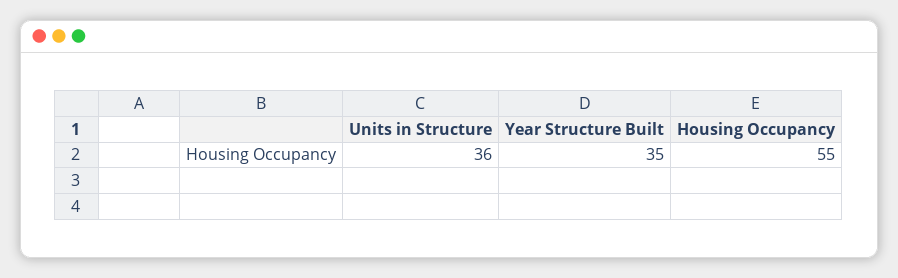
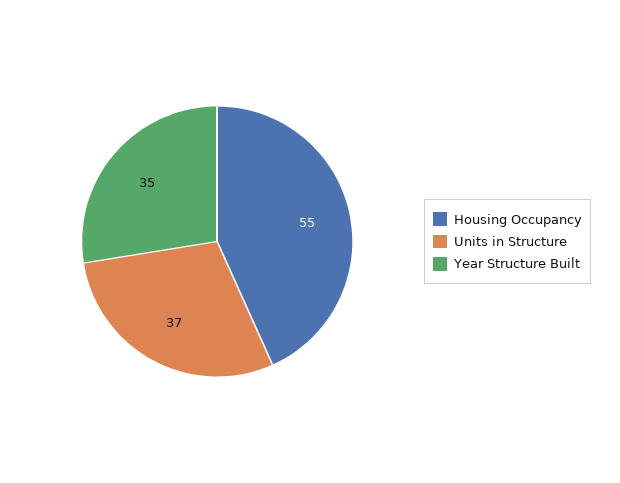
  {
-   "Units in Structure": 36,
+   "Units in Structure": 37,
    "Year Structure Built": 35,
    "Housing Occupancy": 55
  }

